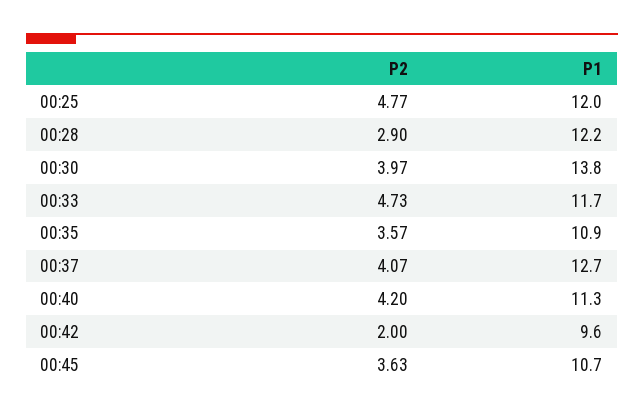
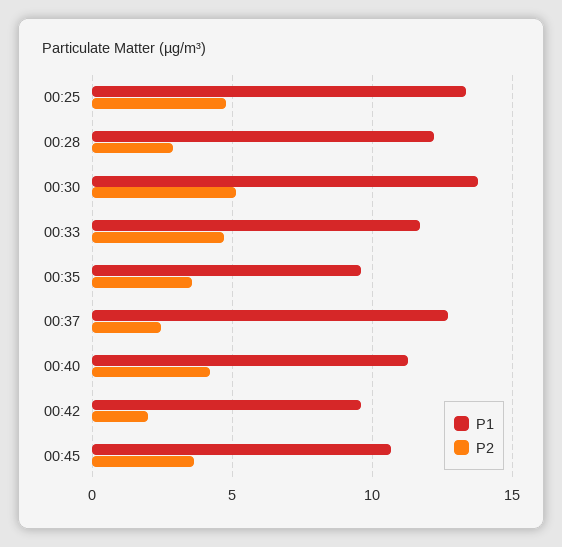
  {
    "P2": {
      "00:25": 4.77,
      "00:28": 2.9,
-     "00:30": 3.97,
+     "00:30": 5,
      "00:33": 4.73,
      "00:35": 3.57,
-     "00:37": 4.07,
+     "00:37": 2.5,
      "00:40": 4.2,
      "00:42": 2,
      "00:45": 3.63
    },
    "P1": {
-     "00:25": 12,
+     "00:25": 13.5,
      "00:28": 12.2,
      "00:30": 13.8,
      "00:33": 11.7,
-     "00:35": 10.9,
+     "00:35": 9.5,
      "00:37": 12.7,
      "00:40": 11.3,
      "00:42": 9.6,
      "00:45": 10.7
    }
  }

